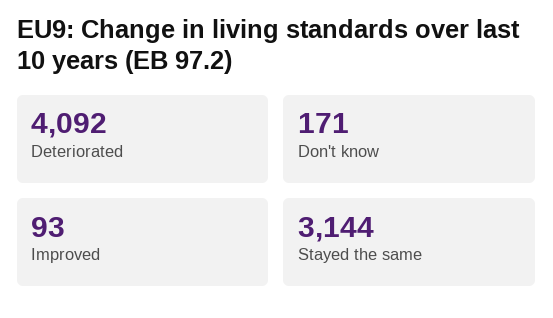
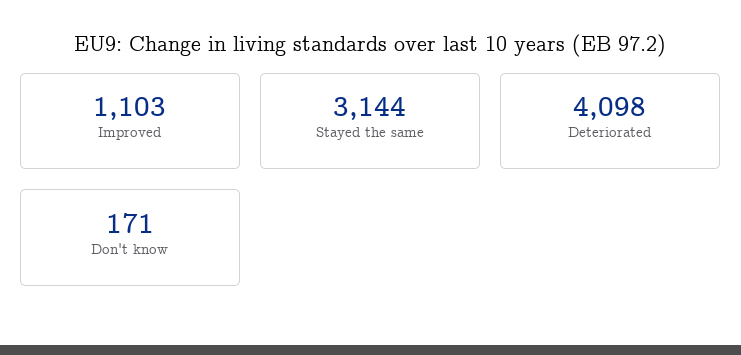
  {
-   "Deteriorated": 4092,
+   "Deteriorated": 4098,
    "Don't know": 171,
-   "Improved": 93,
+   "Improved": 1103,
    "Stayed the same": 3144
  }

